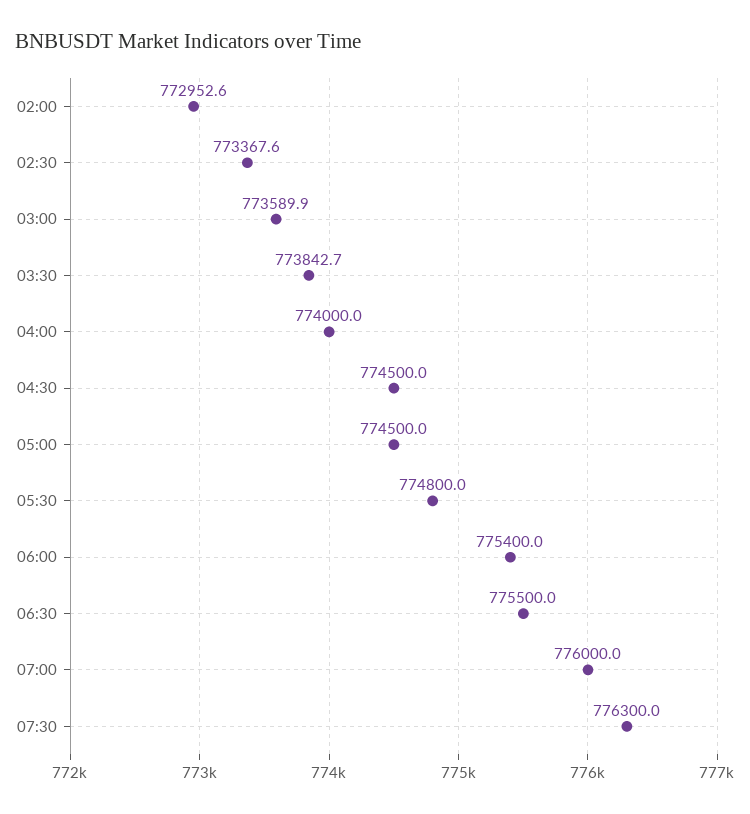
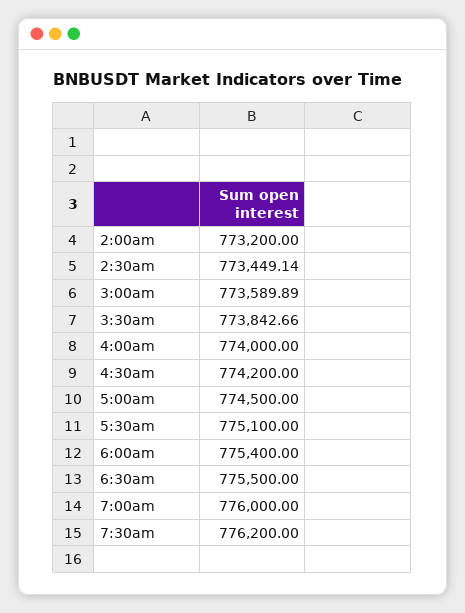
  {
-   "02:00": 772952.6,
+   "02:00": 773200,
-   "02:30": 773367.6,
+   "02:30": 773449.14,
    "03:00": 773589.89,
    "03:30": 773842.66,
    "04:00": 774000,
-   "04:30": 774500,
+   "04:30": 774200,
    "05:00": 774500,
-   "05:30": 774800,
+   "05:30": 775100,
    "06:00": 775400,
    "06:30": 775500,
    "07:00": 776000,
-   "07:30": 776300
+   "07:30": 776200
  }

